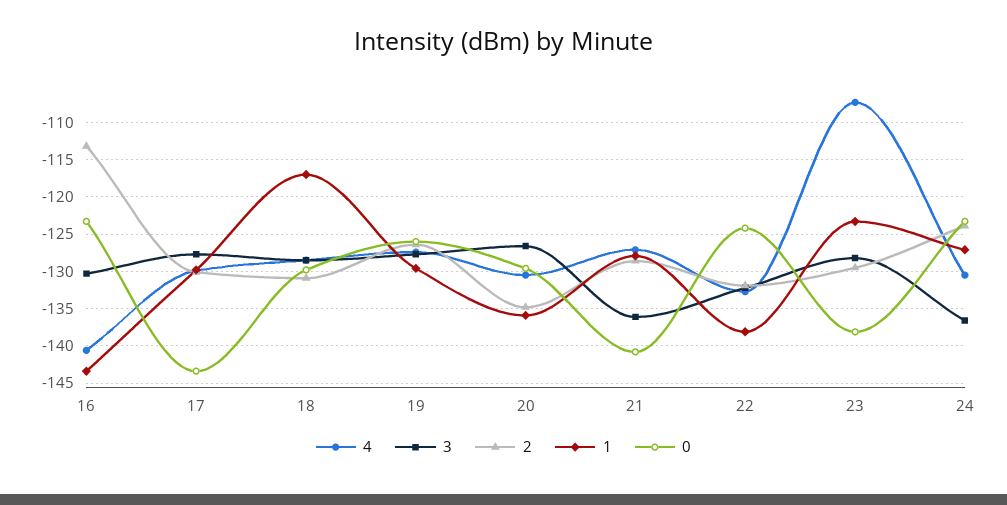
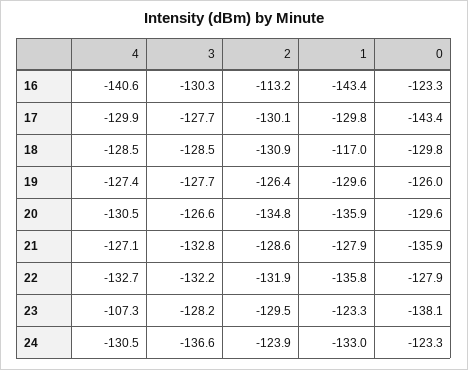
  {
    "4": {
      "16": -140.6,
      "17": -129.9,
      "18": -128.5,
      "19": -127.4,
      "20": -130.5,
      "21": -127.1,
      "22": -132.7,
      "23": -107.3,
      "24": -130.5
    },
    "3": {
      "16": -130.3,
      "17": -127.7,
      "18": -128.5,
      "19": -127.7,
      "20": -126.6,
-     "21": -136,
+     "21": -132.8,
      "22": -132.2,
      "23": -128.2,
      "24": -136.6
    },
    "2": {
      "16": -113.2,
      "17": -130.1,
      "18": -130.9,
      "19": -126.4,
      "20": -134.8,
      "21": -128.6,
      "22": -131.9,
      "23": -129.5,
      "24": -123.9
    },
    "1": {
      "16": -143.4,
      "17": -129.8,
      "18": -117,
      "19": -129.6,
      "20": -135.9,
      "21": -127.9,
-     "22": -138,
+     "22": -135.8,
      "23": -123.3,
-     "24": -127
+     "24": -133
    },
    "0": {
      "16": -123.3,
      "17": -143.4,
      "18": -129.8,
      "19": -126,
      "20": -129.6,
-     "21": -141,
+     "21": -135.9,
-     "22": -124,
+     "22": -127.9,
      "23": -138.1,
      "24": -123.3
    }
  }

